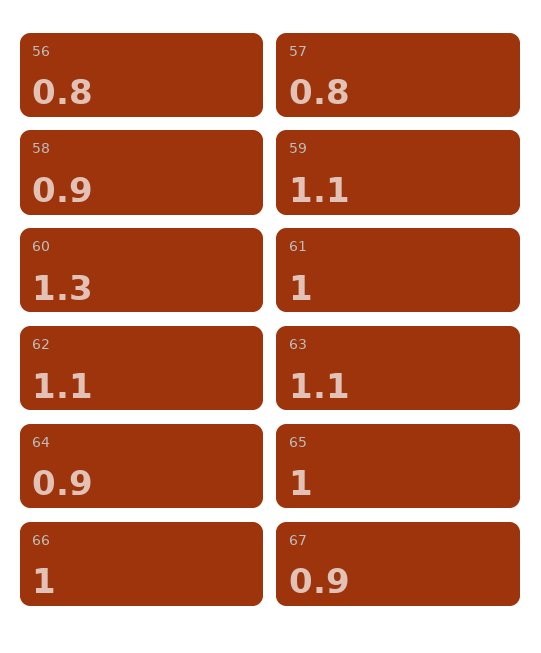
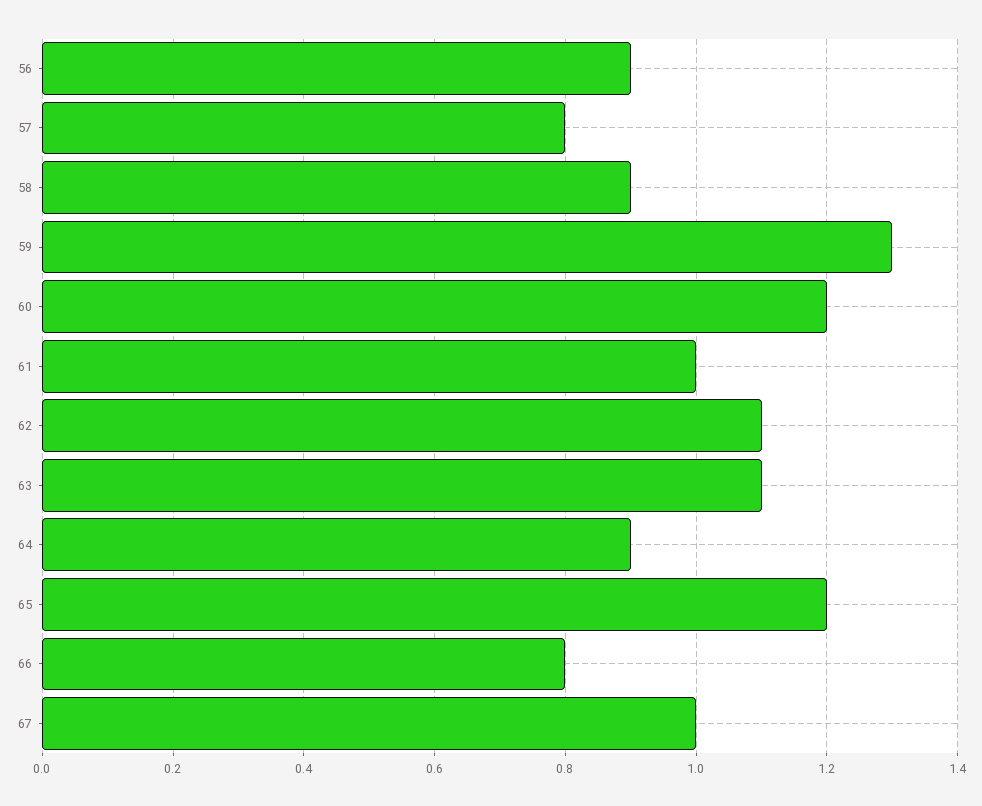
  {
-   "56": 0.8,
+   "56": 0.9,
    "57": 0.8,
    "58": 0.9,
-   "59": 1.1,
+   "59": 1.3,
-   "60": 1.3,
+   "60": 1.2,
    "61": 1,
    "62": 1.1,
    "63": 1.1,
    "64": 0.9,
-   "65": 1,
+   "65": 1.2,
-   "66": 1,
+   "66": 0.8,
-   "67": 0.9
+   "67": 1
  }

